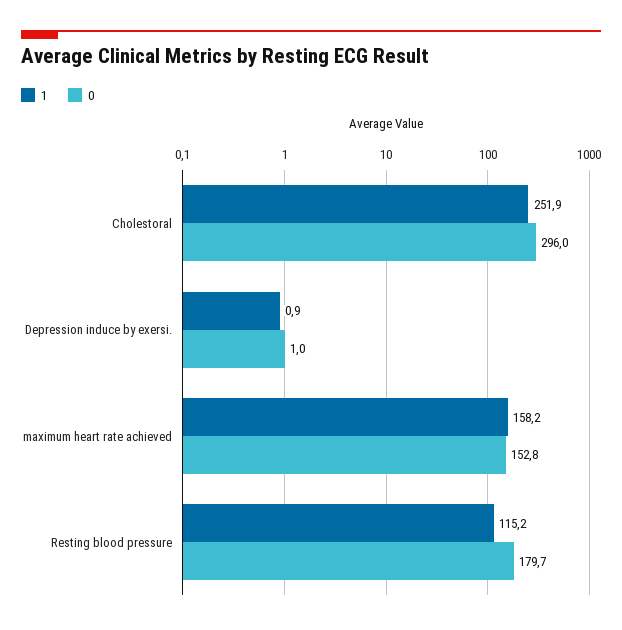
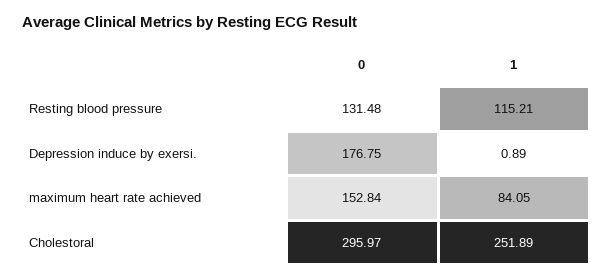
  {
    "1": {
      "Cholestoral": 251.89,
      "Depression induce by exersi.": 0.89,
-     "maximum heart rate achieved": 158.2,
+     "maximum heart rate achieved": 84.05,
      "Resting blood pressure": 115.21
    },
    "0": {
      "Cholestoral": 295.97,
-     "Depression induce by exersi.": 1,
+     "Depression induce by exersi.": 176.75,
      "maximum heart rate achieved": 152.84,
-     "Resting blood pressure": 179.7
+     "Resting blood pressure": 131.48
    }
  }

